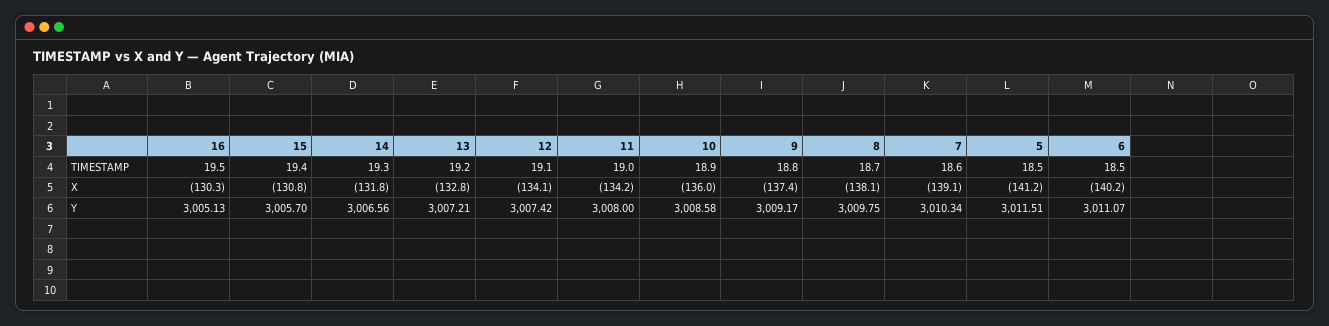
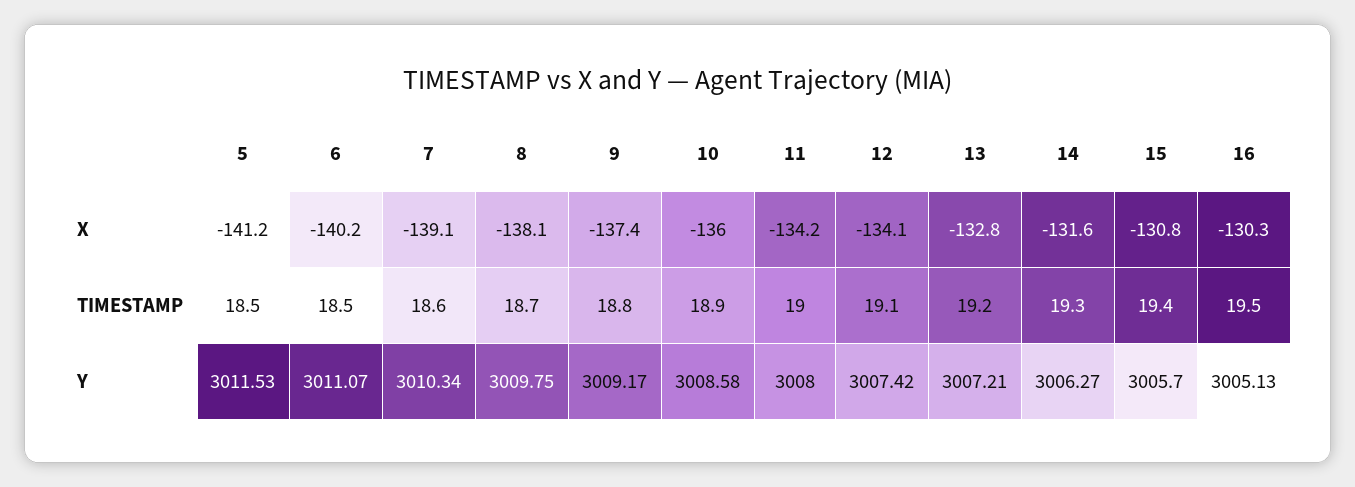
  {
    "16": {
      "TIMESTAMP": 19.5,
      "X": -130.3,
      "Y": 3005.13
    },
    "15": {
      "TIMESTAMP": 19.4,
      "X": -130.8,
      "Y": 3005.7
    },
    "14": {
      "TIMESTAMP": 19.3,
-     "X": -131.8,
+     "X": -131.6,
-     "Y": 3006.56
+     "Y": 3006.27
    },
    "13": {
      "TIMESTAMP": 19.2,
      "X": -132.8,
      "Y": 3007.21
    },
    "12": {
      "TIMESTAMP": 19.1,
      "X": -134.1,
      "Y": 3007.42
    },
    "11": {
      "TIMESTAMP": 19,
      "X": -134.2,
      "Y": 3008
    },
    "10": {
      "TIMESTAMP": 18.9,
      "X": -136,
      "Y": 3008.58
    },
    "9": {
      "TIMESTAMP": 18.8,
      "X": -137.4,
      "Y": 3009.17
    },
    "8": {
      "TIMESTAMP": 18.7,
      "X": -138.1,
      "Y": 3009.75
    },
    "7": {
      "TIMESTAMP": 18.6,
      "X": -139.1,
      "Y": 3010.34
    },
    "5": {
      "TIMESTAMP": 18.5,
      "X": -141.2,
-     "Y": 3011.51
+     "Y": 3011.53
    },
    "6": {
      "TIMESTAMP": 18.5,
      "X": -140.2,
      "Y": 3011.07
    }
  }

